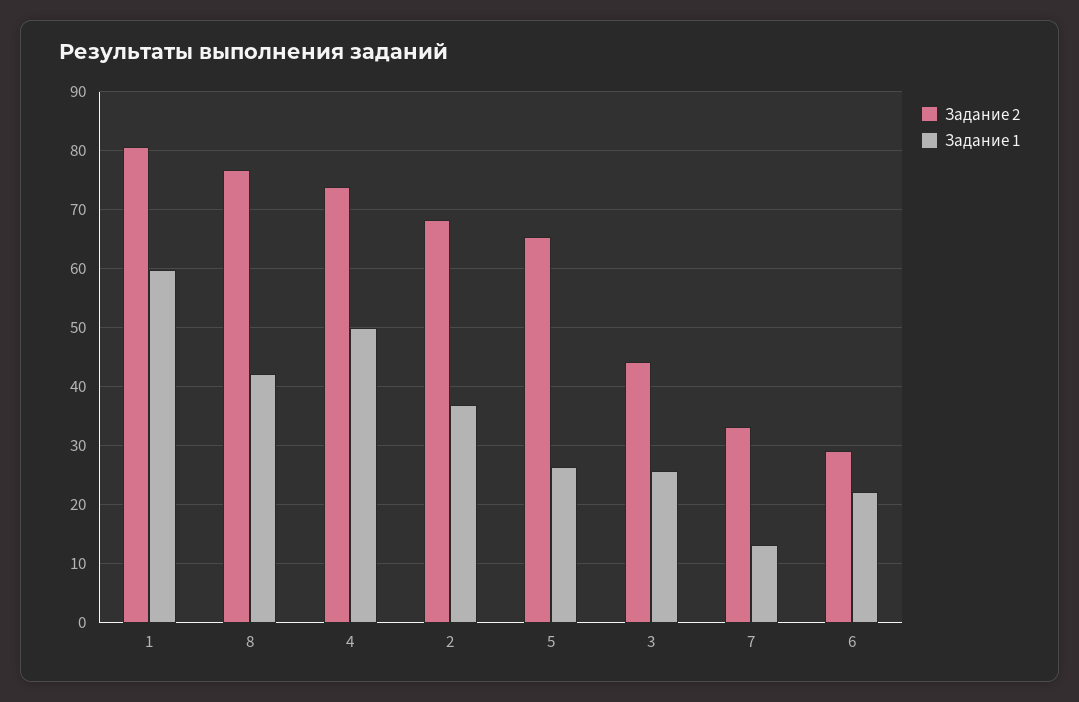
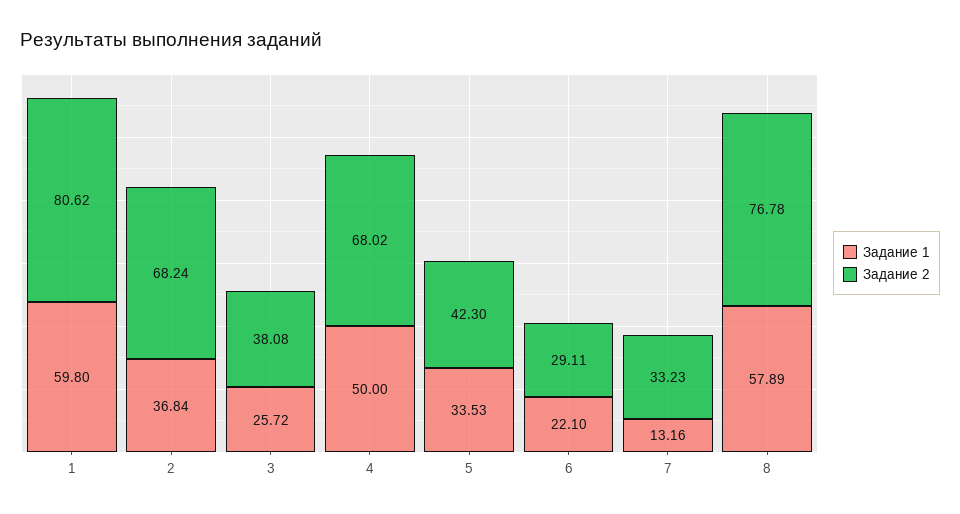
  {
    "Задание 2": {
      "1": 80.62,
      "8": 76.78,
-     "4": 74,
+     "4": 68.02,
      "2": 68.24,
-     "5": 66,
+     "5": 42.3,
-     "3": 44,
+     "3": 38.08,
      "7": 33.23,
      "6": 29.11
    },
    "Задание 1": {
      "1": 59.8,
-     "8": 42,
+     "8": 57.89,
      "4": 50,
      "2": 36.84,
-     "5": 26,
+     "5": 33.53,
      "3": 25.72,
      "7": 13.16,
      "6": 22.1
    }
  }

